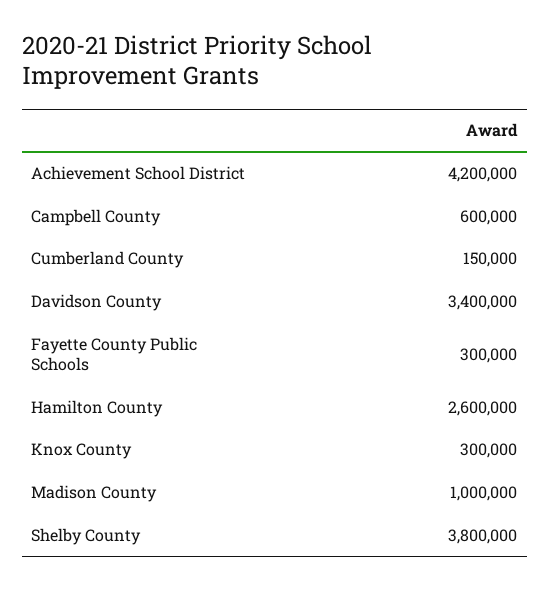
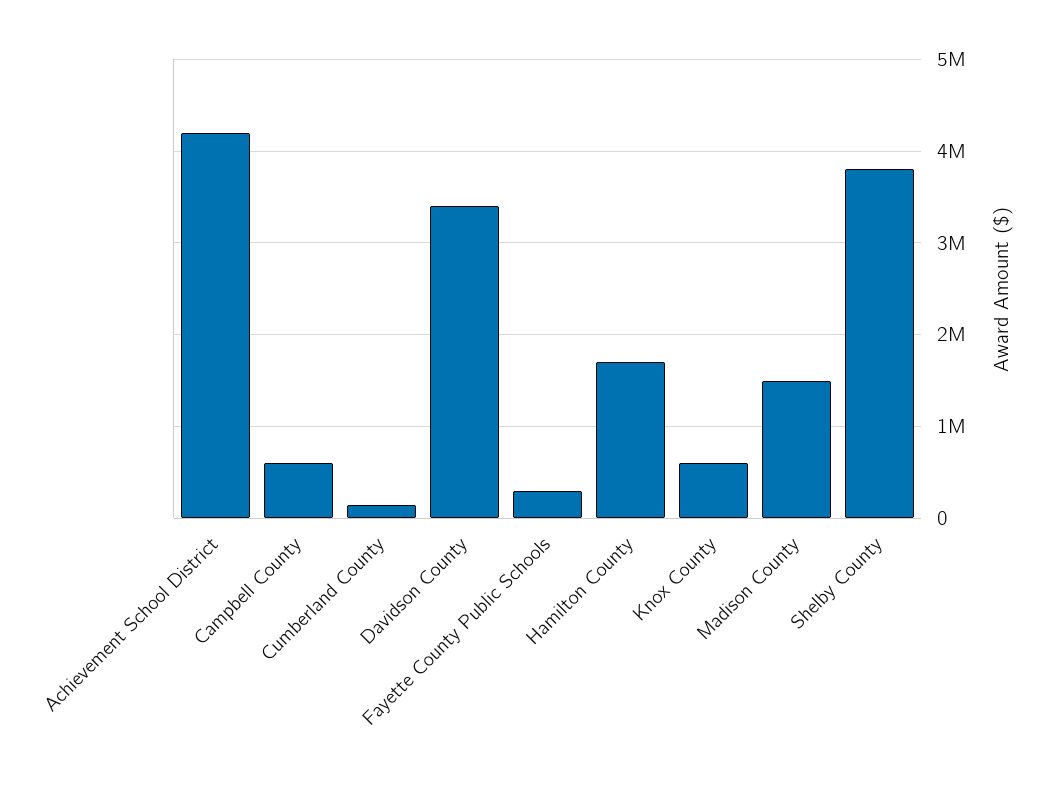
  {
    "Achievement School District": 4200000,
    "Campbell County": 600000,
    "Cumberland County": 150000,
    "Davidson County": 3400000,
    "Fayette County Public Schools": 300000,
-   "Hamilton County": 2600000,
+   "Hamilton County": 1700000,
-   "Knox County": 300000,
+   "Knox County": 600000,
-   "Madison County": 1000000,
+   "Madison County": 1500000,
    "Shelby County": 3800000
  }

